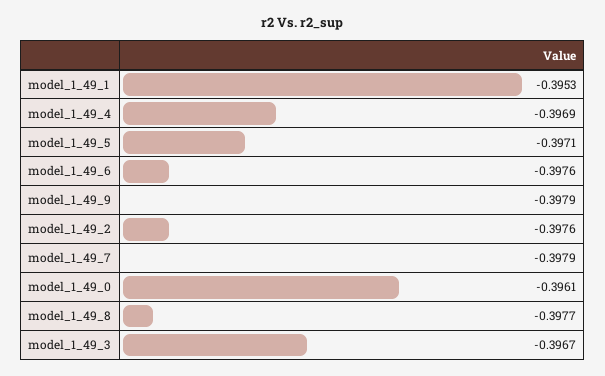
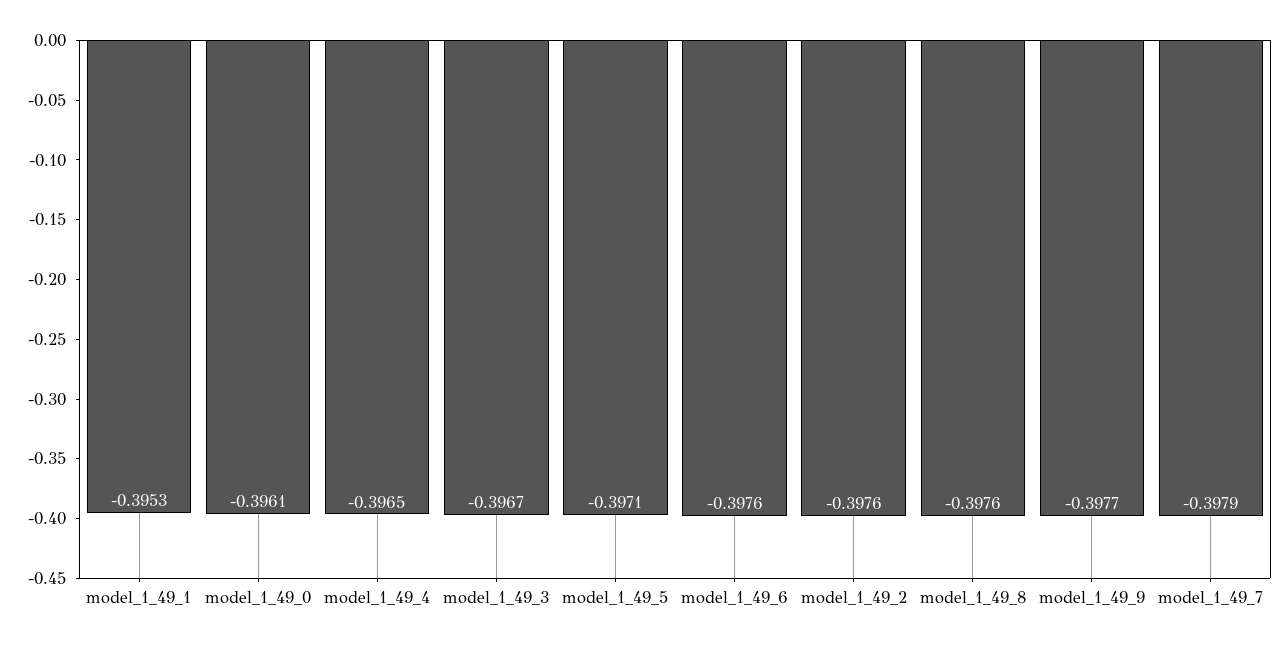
  {
    "model_1_49_1": -0.3953,
-   "model_1_49_4": -0.3969,
+   "model_1_49_4": -0.3965,
    "model_1_49_5": -0.3971,
    "model_1_49_6": -0.3976,
-   "model_1_49_9": -0.3979,
+   "model_1_49_9": -0.3977,
    "model_1_49_2": -0.3976,
    "model_1_49_7": -0.3979,
    "model_1_49_0": -0.3961,
-   "model_1_49_8": -0.3977,
+   "model_1_49_8": -0.3976,
    "model_1_49_3": -0.3967
  }

